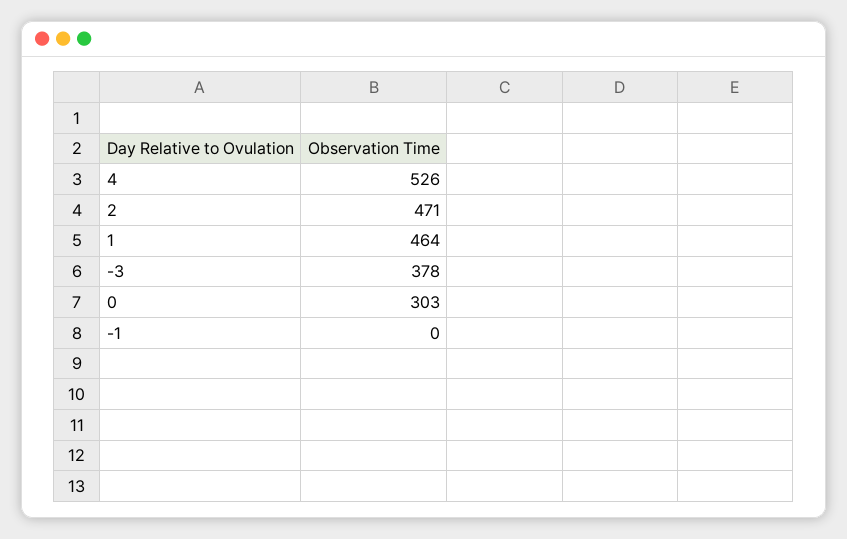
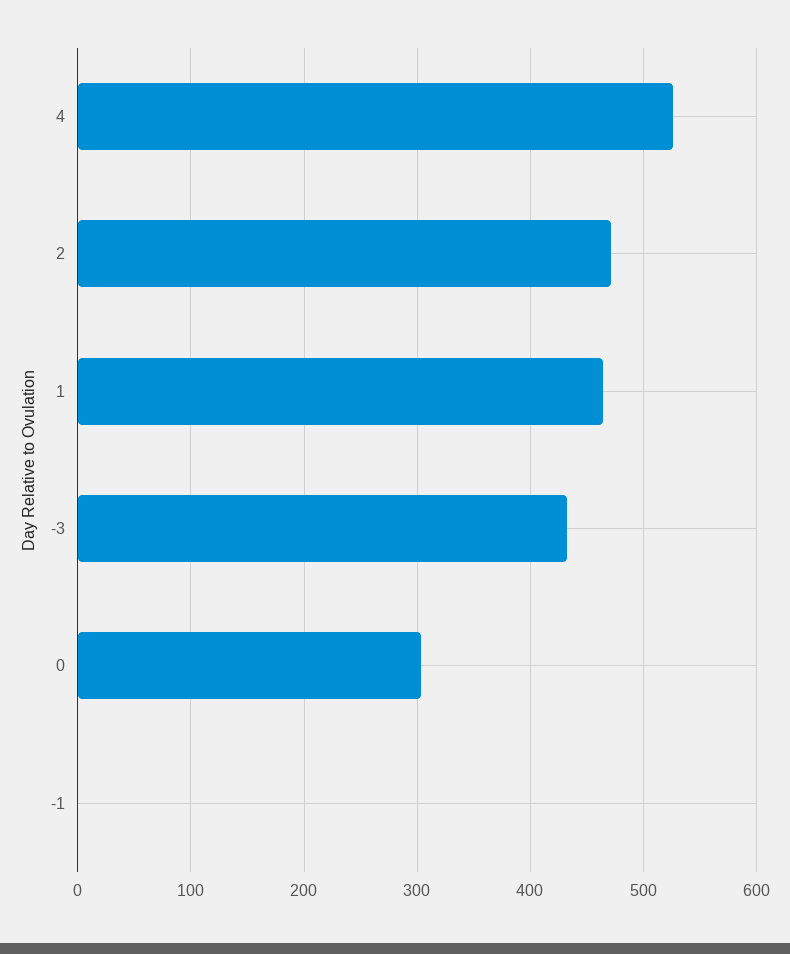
  {
    "4": 526,
    "2": 471,
    "1": 464,
-   "-3": 378,
+   "-3": 430,
    "0": 303,
    "-1": 0
  }

